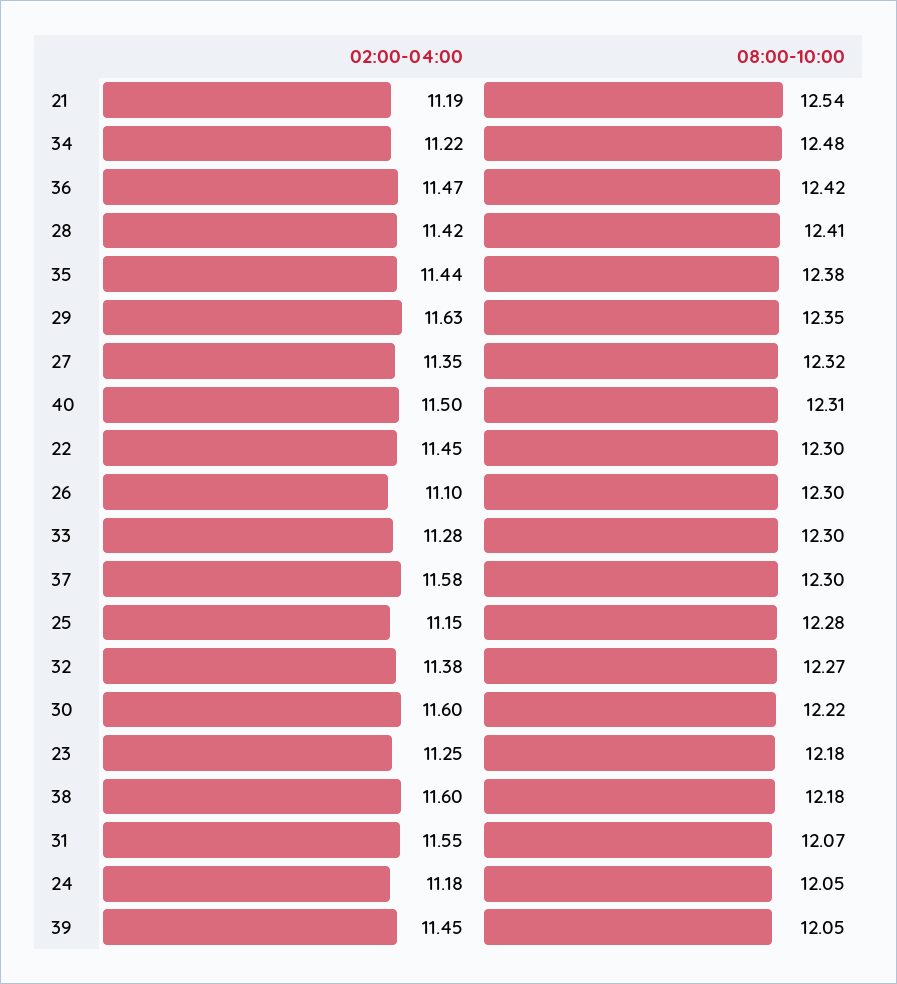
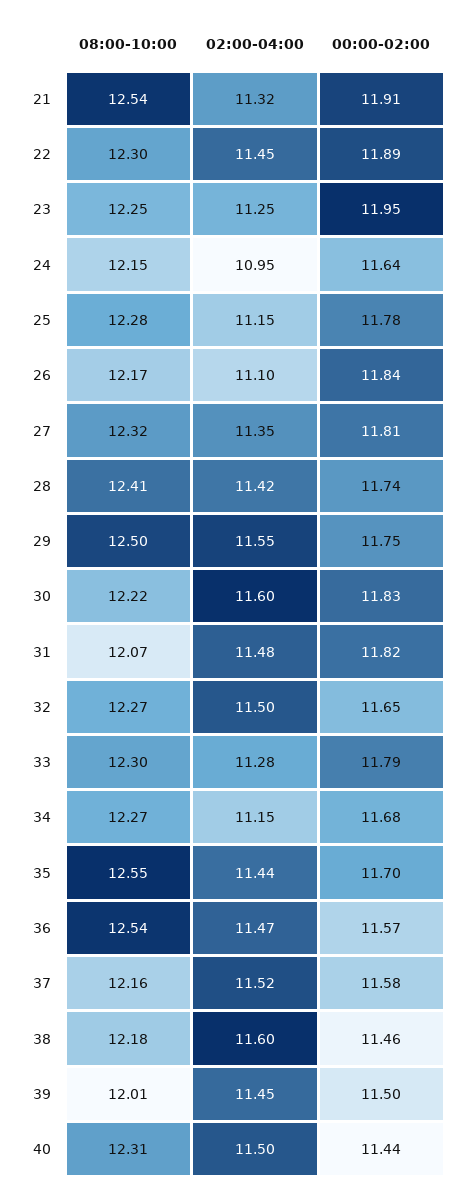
  {
    "02:00-04:00": {
-     "21": 11.19,
+     "21": 11.32,
-     "34": 11.22,
+     "34": 11.15,
      "36": 11.47,
      "28": 11.42,
      "35": 11.44,
-     "29": 11.63,
+     "29": 11.55,
      "27": 11.35,
      "40": 11.5,
      "22": 11.45,
      "26": 11.1,
      "33": 11.28,
-     "37": 11.58,
+     "37": 11.52,
      "25": 11.15,
-     "32": 11.38,
+     "32": 11.5,
      "30": 11.6,
      "23": 11.25,
      "38": 11.6,
-     "31": 11.55,
+     "31": 11.48,
-     "24": 11.18,
+     "24": 10.95,
      "39": 11.45
    },
    "08:00-10:00": {
      "21": 12.54,
-     "34": 12.48,
+     "34": 12.27,
-     "36": 12.42,
+     "36": 12.54,
      "28": 12.41,
-     "35": 12.38,
+     "35": 12.55,
-     "29": 12.35,
+     "29": 12.5,
      "27": 12.32,
      "40": 12.31,
      "22": 12.3,
-     "26": 12.3,
+     "26": 12.17,
      "33": 12.3,
-     "37": 12.3,
+     "37": 12.16,
      "25": 12.28,
      "32": 12.27,
      "30": 12.22,
-     "23": 12.18,
+     "23": 12.25,
      "38": 12.18,
      "31": 12.07,
-     "24": 12.05,
+     "24": 12.15,
-     "39": 12.05
+     "39": 12.01
-   }
+   },
+   "00:00-02:00": {
+     "21": 11.91,
+     "22": 11.89,
+     "23": 11.95,
+     "24": 11.64,
+     "25": 11.78,
+     "26": 11.84,
+     "27": 11.81,
+     "28": 11.74,
+     "29": 11.75,
+     "30": 11.83,
+     "31": 11.82,
+     "32": 11.65,
+     "33": 11.79,
+     "34": 11.68,
+     "35": 11.7,
+     "36": 11.57,
+     "37": 11.58,
+     "38": 11.46,
+     "39": 11.5,
+     "40": 11.44
+   }
  }

